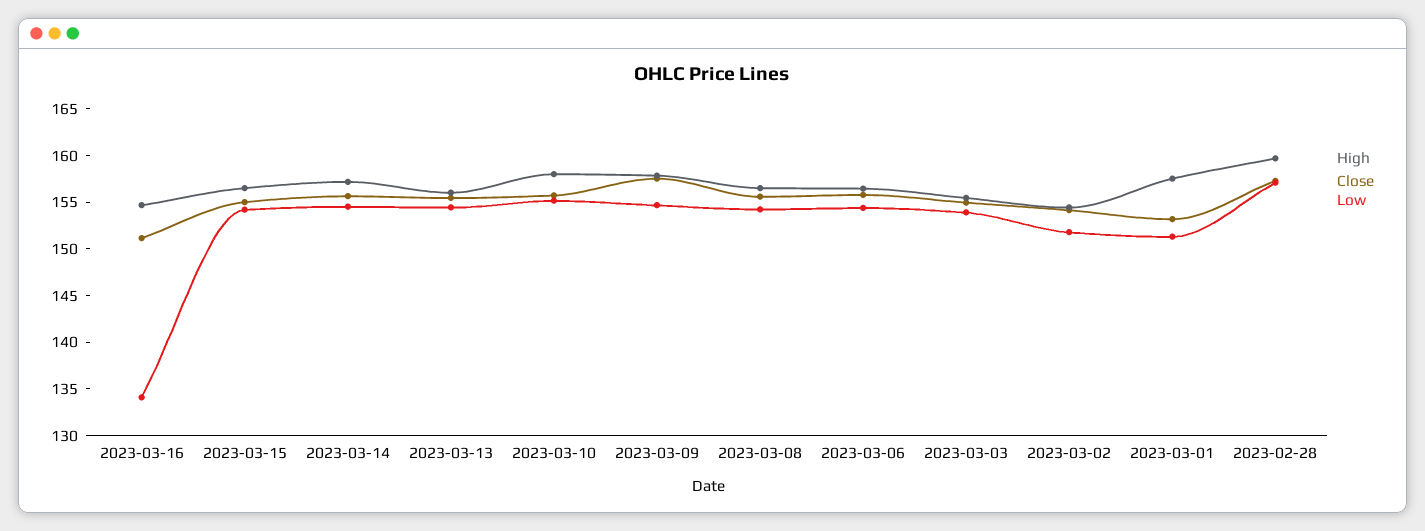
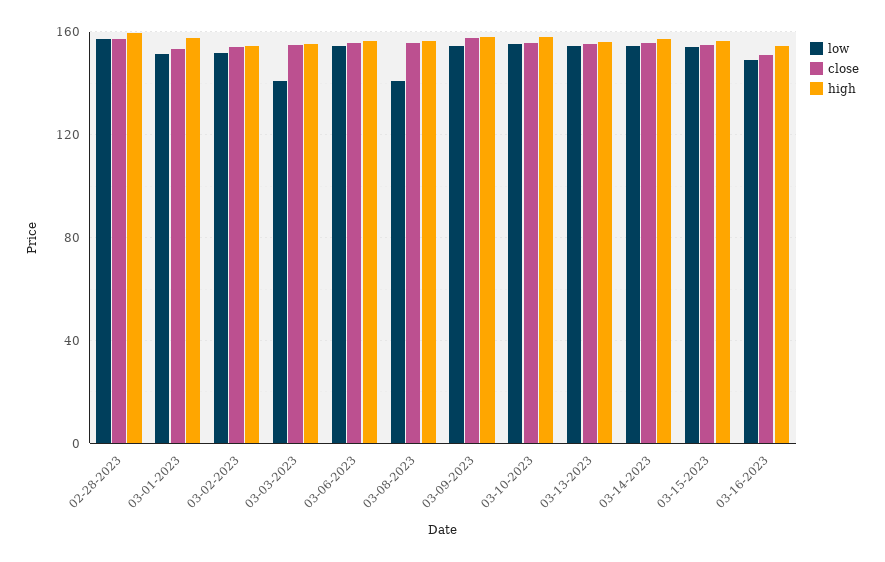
  {
    "High": {
      "2023-03-16": 155,
      "2023-03-15": 157,
      "2023-03-14": 157,
      "2023-03-13": 156,
      "2023-03-10": 158,
      "2023-03-09": 158,
      "2023-03-08": 157,
      "2023-03-06": 156,
      "2023-03-03": 155,
      "2023-03-02": 154,
      "2023-03-01": 158,
      "2023-02-28": 160
    },
    "Close": {
      "2023-03-16": 151,
      "2023-03-15": 155,
      "2023-03-14": 156,
      "2023-03-13": 155,
      "2023-03-10": 156,
      "2023-03-09": 158,
      "2023-03-08": 156,
      "2023-03-06": 156,
      "2023-03-03": 155,
      "2023-03-02": 154,
      "2023-03-01": 153,
      "2023-02-28": 157
    },
    "Low": {
-     "2023-03-16": 134,
+     "2023-03-16": 150,
      "2023-03-15": 154,
      "2023-03-14": 155,
      "2023-03-13": 154,
      "2023-03-10": 155,
      "2023-03-09": 155,
-     "2023-03-08": 154,
+     "2023-03-08": 140,
      "2023-03-06": 154,
-     "2023-03-03": 154,
+     "2023-03-03": 140,
      "2023-03-02": 152,
      "2023-03-01": 151,
      "2023-02-28": 157
    }
  }

